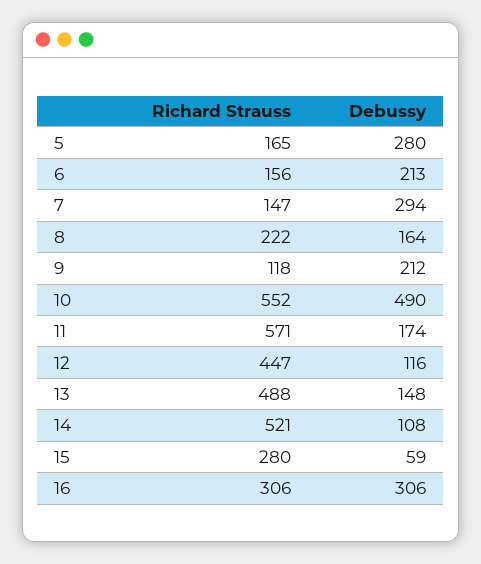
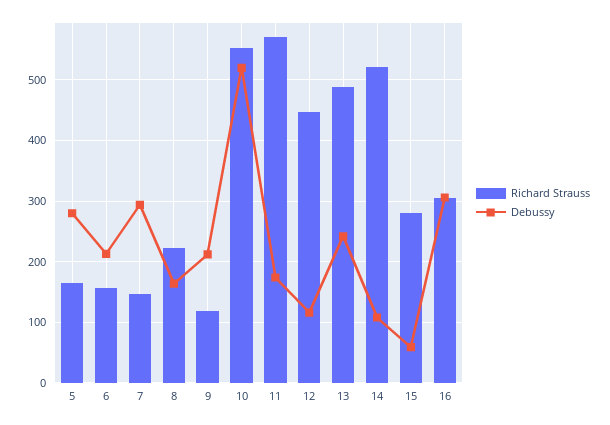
  {
    "Richard Strauss": {
      "5": 165,
      "6": 156,
      "7": 147,
      "8": 222,
      "9": 118,
      "10": 552,
      "11": 571,
      "12": 447,
      "13": 488,
      "14": 521,
      "15": 280,
      "16": 306
    },
    "Debussy": {
      "5": 280,
      "6": 213,
      "7": 294,
      "8": 164,
      "9": 212,
-     "10": 490,
+     "10": 520,
      "11": 174,
      "12": 116,
-     "13": 148,
+     "13": 240,
      "14": 108,
      "15": 59,
      "16": 306
    }
  }

